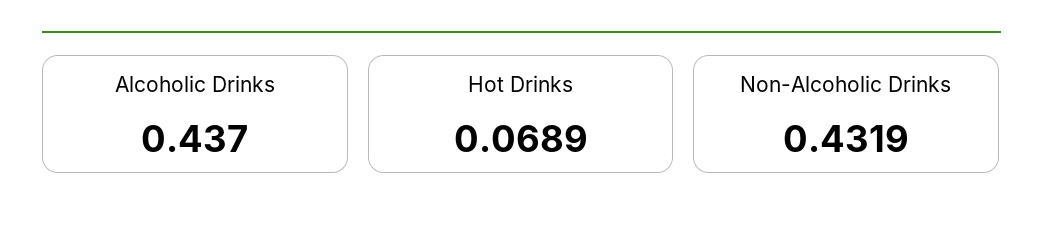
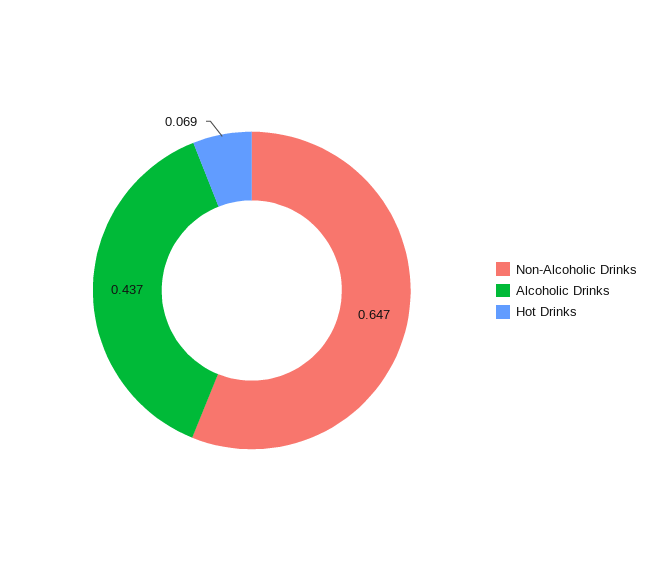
  {
    "Alcoholic Drinks": 0.437,
    "Hot Drinks": 0.0689,
-   "Non-Alcoholic Drinks": 0.4319
+   "Non-Alcoholic Drinks": 0.647
  }

